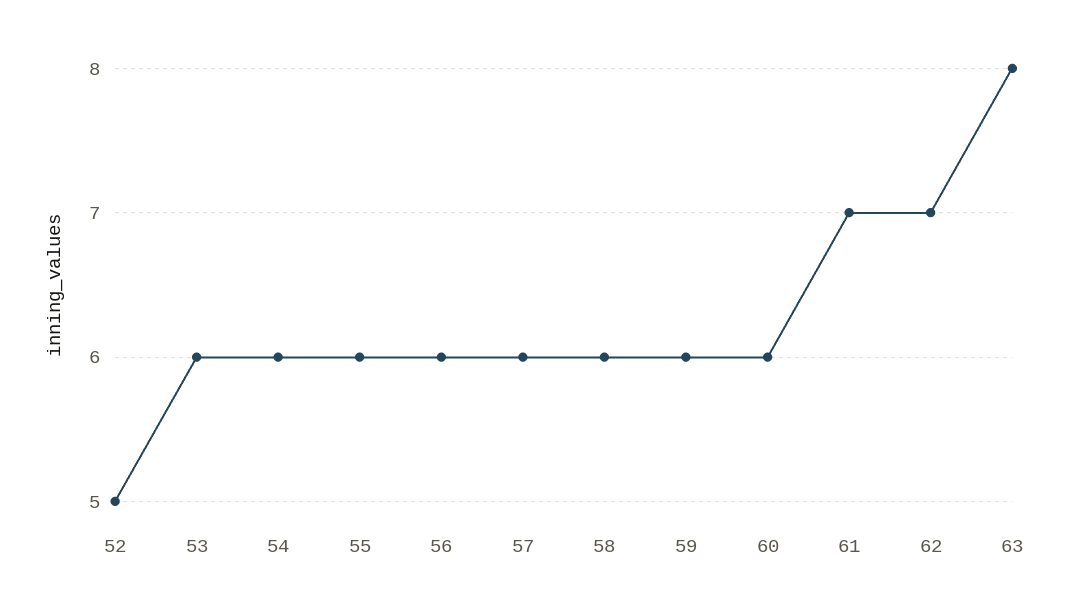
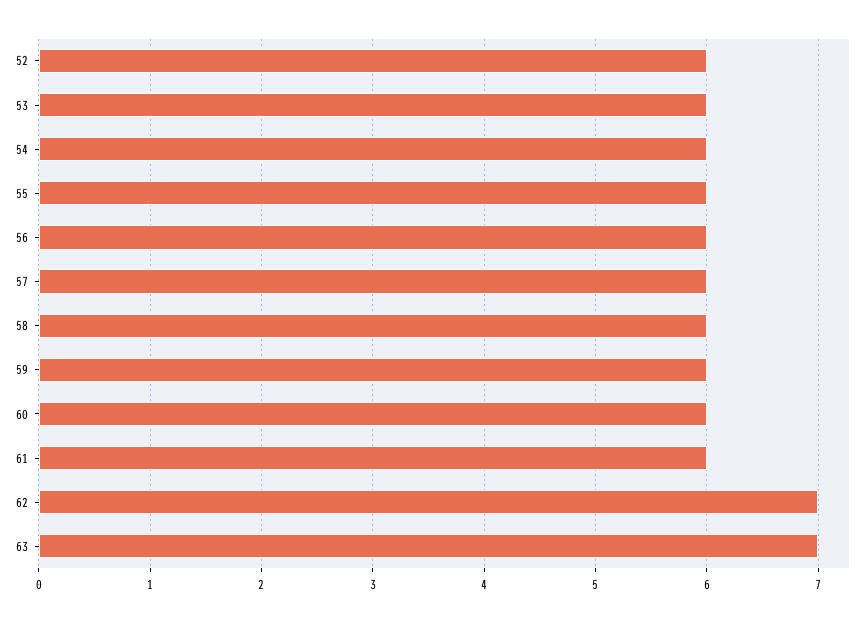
  {
-   "52": 5,
+   "52": 6,
    "53": 6,
    "54": 6,
    "55": 6,
    "56": 6,
    "57": 6,
    "58": 6,
    "59": 6,
    "60": 6,
-   "61": 7,
+   "61": 6,
    "62": 7,
-   "63": 8
+   "63": 7
  }

